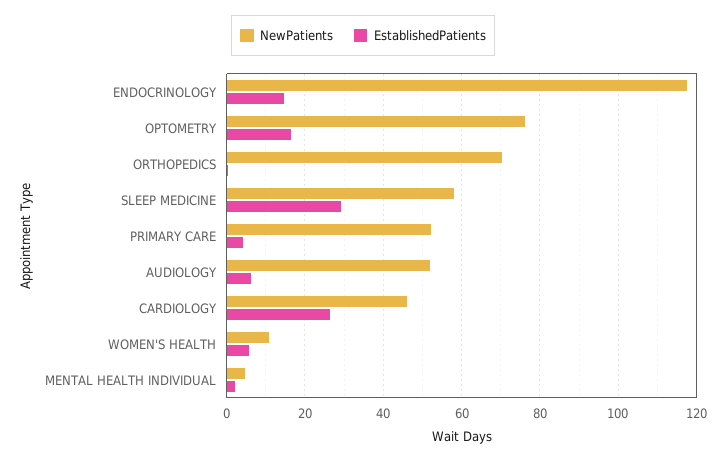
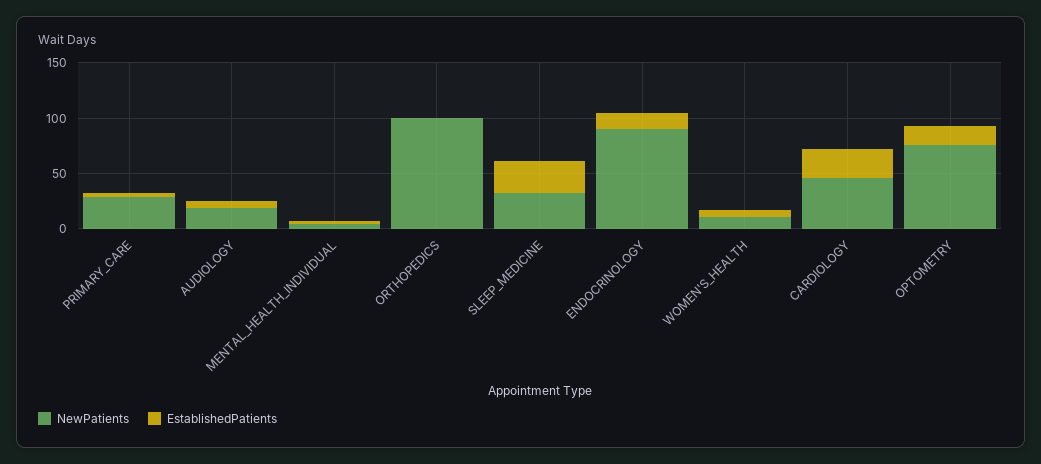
  {
    "NewPatients": {
-     "ENDOCRINOLOGY": 118,
+     "ENDOCRINOLOGY": 90,
      "OPTOMETRY": 76,
-     "ORTHOPEDICS": 70,
+     "ORTHOPEDICS": 100,
-     "SLEEP MEDICINE": 58,
+     "SLEEP MEDICINE": 30,
-     "PRIMARY CARE": 52,
+     "PRIMARY CARE": 30,
-     "AUDIOLOGY": 52,
+     "AUDIOLOGY": 20,
      "CARDIOLOGY": 46,
      "WOMEN'S HEALTH": 10,
      "MENTAL HEALTH INDIVIDUAL": 4
    },
    "EstablishedPatients": {
      "ENDOCRINOLOGY": 14,
      "OPTOMETRY": 16,
      "ORTHOPEDICS": 0,
      "SLEEP MEDICINE": 30,
      "PRIMARY CARE": 4,
      "AUDIOLOGY": 6,
      "CARDIOLOGY": 26,
      "WOMEN'S HEALTH": 6,
      "MENTAL HEALTH INDIVIDUAL": 2
    }
  }

